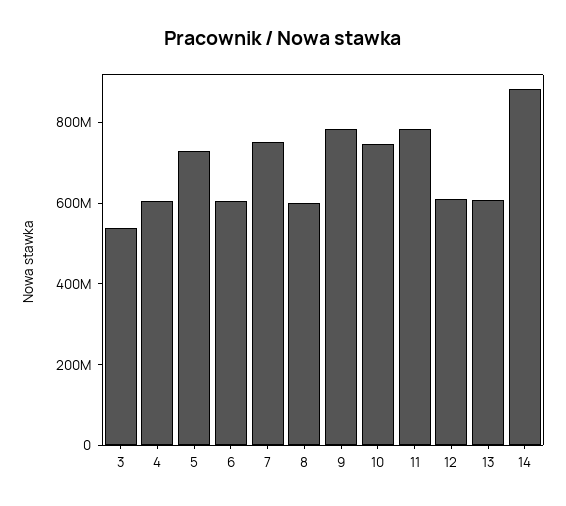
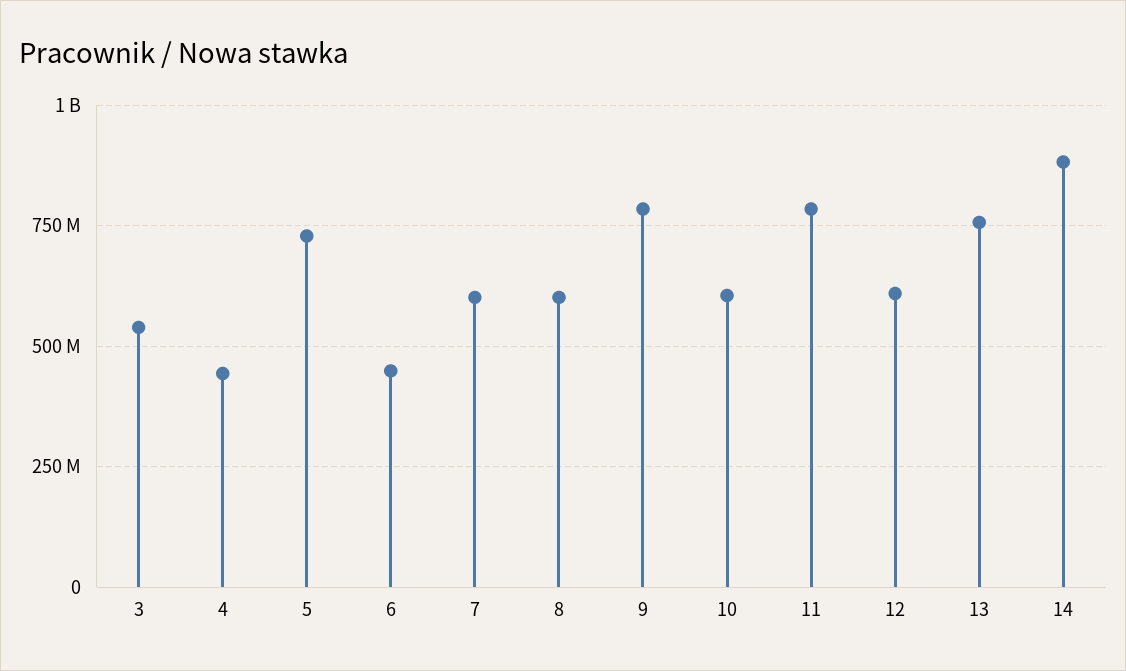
  {
    "3": 550000000,
-   "4": 600000000,
+   "4": 450000000,
    "5": 725000000,
-   "6": 600000000,
+   "6": 450000000,
-   "7": 750000000,
+   "7": 600000000,
    "8": 600000000,
    "9": 775000000,
-   "10": 750000000,
+   "10": 600000000,
    "11": 775000000,
    "12": 600000000,
-   "13": 600000000,
+   "13": 750000000,
    "14": 875000000
  }

